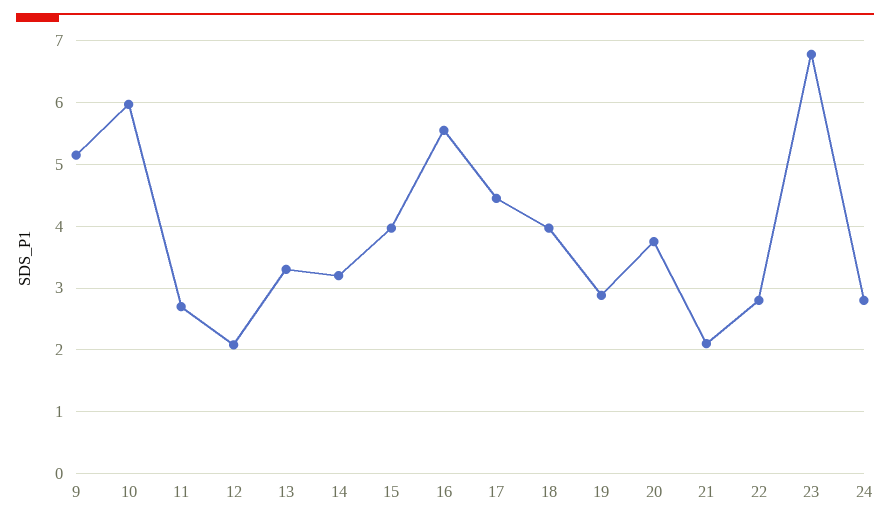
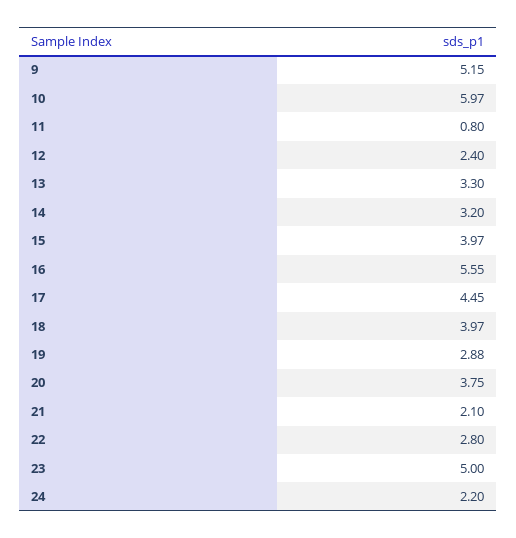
  {
    "9": 5.15,
    "10": 5.97,
-   "11": 2.7,
+   "11": 0.8,
-   "12": 2.1,
+   "12": 2.4,
    "13": 3.3,
    "14": 3.2,
    "15": 3.97,
    "16": 5.55,
    "17": 4.45,
    "18": 3.97,
    "19": 2.88,
    "20": 3.75,
    "21": 2.1,
    "22": 2.8,
-   "23": 6.8,
+   "23": 5,
-   "24": 2.8
+   "24": 2.2
  }

